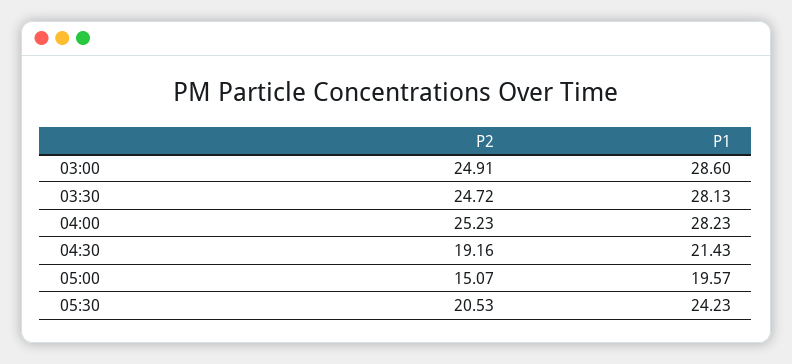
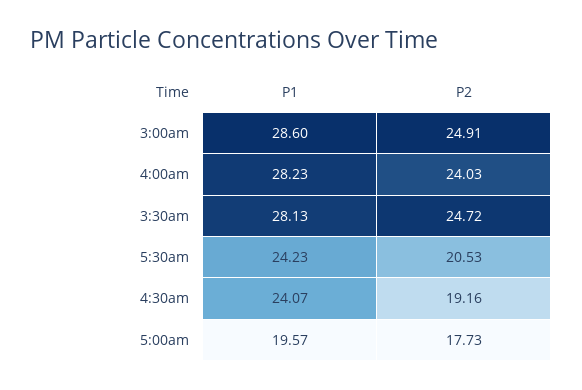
  {
    "P2": {
      "03:00": 24.91,
      "03:30": 24.72,
-     "04:00": 25.23,
+     "04:00": 24.03,
      "04:30": 19.16,
-     "05:00": 15.07,
+     "05:00": 17.73,
      "05:30": 20.53
    },
    "P1": {
      "03:00": 28.6,
      "03:30": 28.13,
      "04:00": 28.23,
-     "04:30": 21.43,
+     "04:30": 24.07,
      "05:00": 19.57,
      "05:30": 24.23
    }
  }

